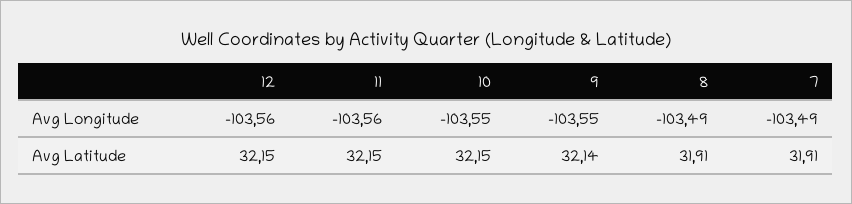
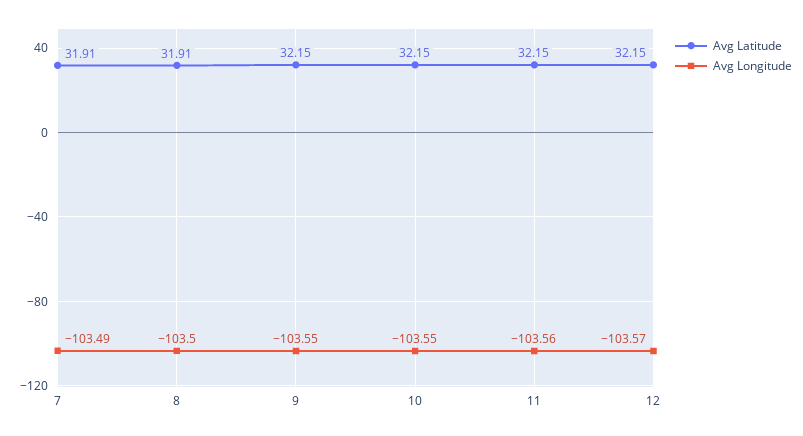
  {
    "Avg Longitude": {
-     "12": -103.56,
+     "12": -103.57,
      "11": -103.56,
      "10": -103.55,
      "9": -103.55,
-     "8": -103.49,
+     "8": -103.5,
      "7": -103.49
    },
    "Avg Latitude": {
      "12": 32.15,
      "11": 32.15,
      "10": 32.15,
-     "9": 32.14,
+     "9": 32.15,
      "8": 31.91,
      "7": 31.91
    }
  }

